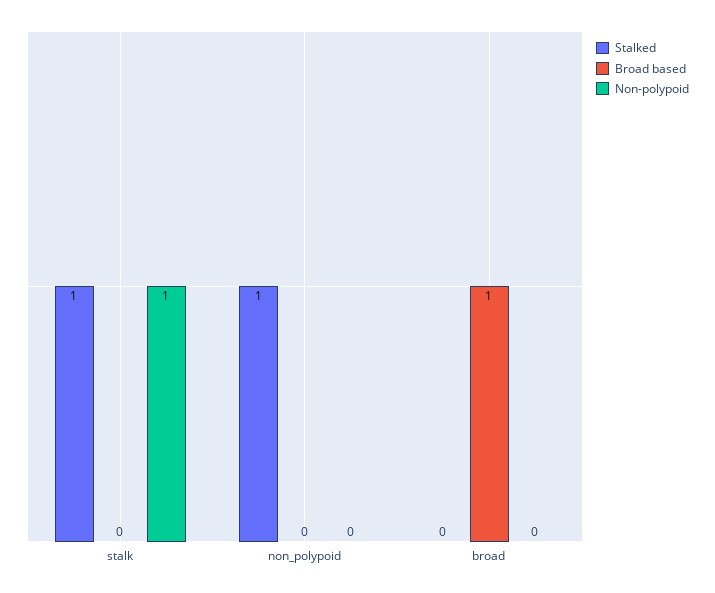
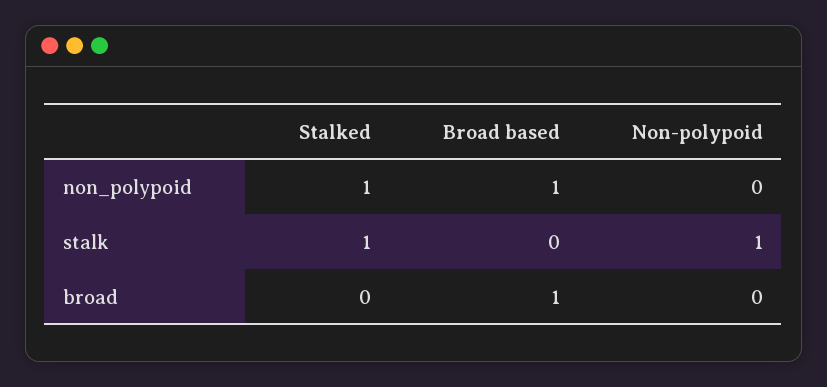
  {
    "Stalked": {
      "stalk": 1,
      "non_polypoid": 1,
      "broad": 0
    },
    "Broad based": {
      "stalk": 0,
-     "non_polypoid": 0,
+     "non_polypoid": 1,
      "broad": 1
    },
    "Non-polypoid": {
      "stalk": 1,
      "non_polypoid": 0,
      "broad": 0
    }
  }

